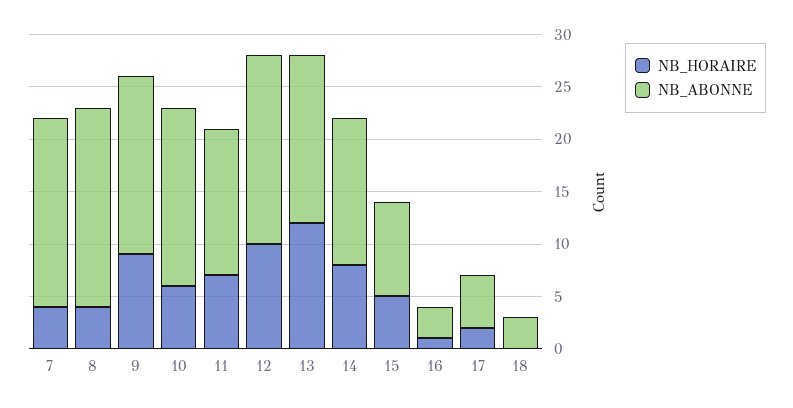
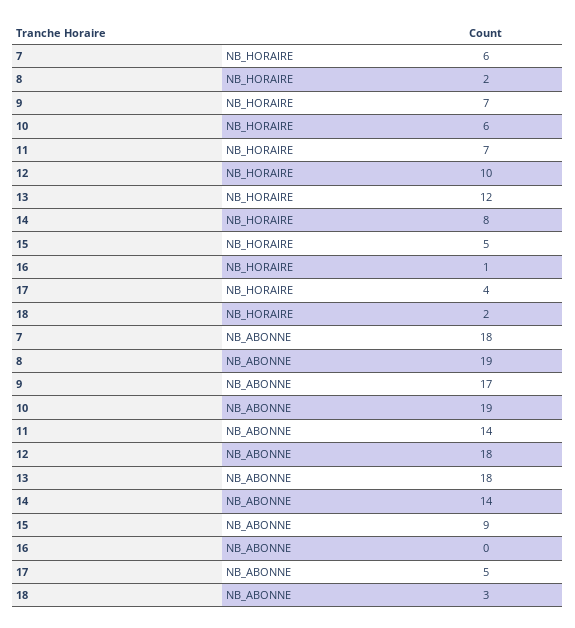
  {
    "NB_HORAIRE": {
-     "7": 4,
+     "7": 6,
-     "8": 4,
+     "8": 2,
-     "9": 9,
+     "9": 7,
      "10": 6,
      "11": 7,
      "12": 10,
      "13": 12,
      "14": 8,
      "15": 5,
      "16": 1,
-     "17": 2,
+     "17": 4,
-     "18": 0
+     "18": 2
    },
    "NB_ABONNE": {
      "7": 18,
      "8": 19,
      "9": 17,
-     "10": 17,
+     "10": 19,
      "11": 14,
      "12": 18,
-     "13": 16,
+     "13": 18,
      "14": 14,
      "15": 9,
-     "16": 3,
+     "16": 0,
      "17": 5,
      "18": 3
    }
  }

